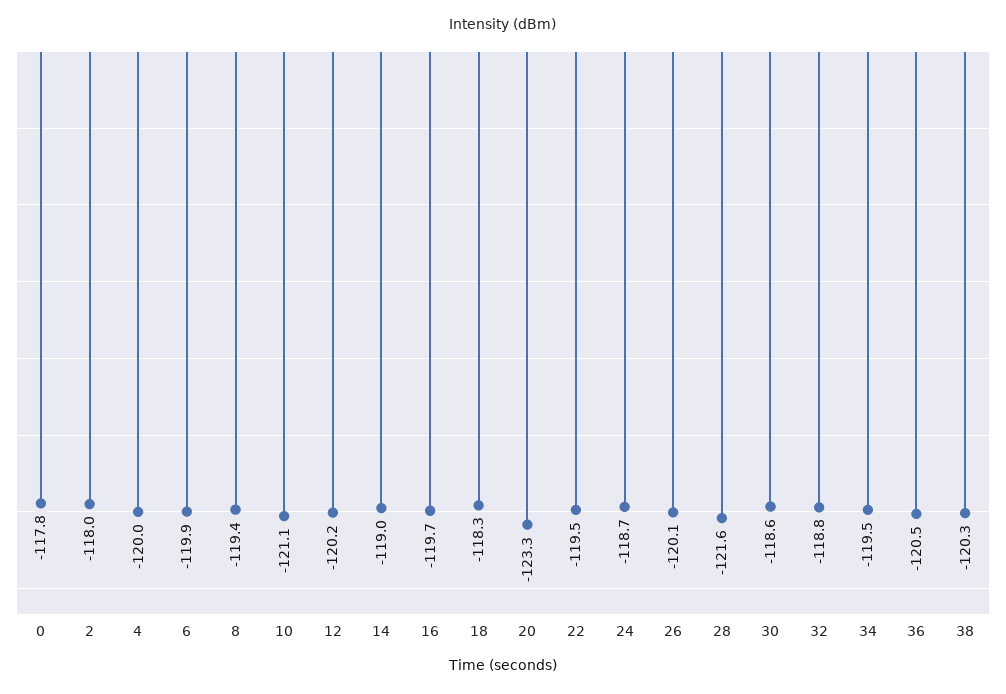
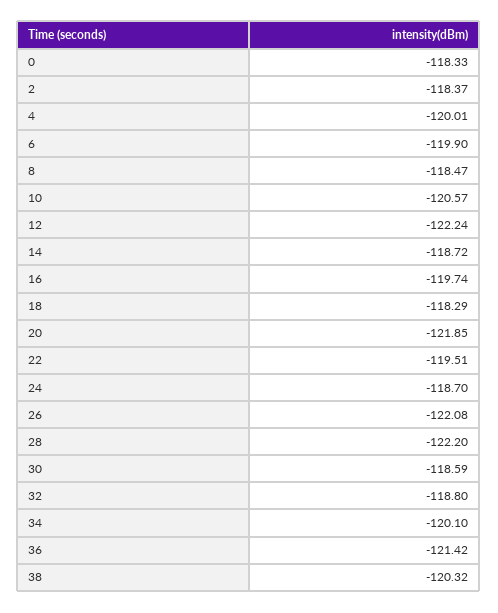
  {
-   "0": -117.8,
+   "0": -118.33,
-   "2": -118,
+   "2": -118.37,
    "4": -120.01,
    "6": -119.9,
-   "8": -119.4,
+   "8": -118.47,
-   "10": -121.1,
+   "10": -120.57,
-   "12": -120.2,
+   "12": -122.24,
-   "14": -119,
+   "14": -118.72,
    "16": -119.74,
    "18": -118.29,
-   "20": -123.3,
+   "20": -121.85,
    "22": -119.51,
    "24": -118.7,
-   "26": -120.1,
+   "26": -122.08,
-   "28": -121.6,
+   "28": -122.2,
    "30": -118.59,
    "32": -118.8,
-   "34": -119.5,
+   "34": -120.1,
-   "36": -120.5,
+   "36": -121.42,
    "38": -120.32
  }

